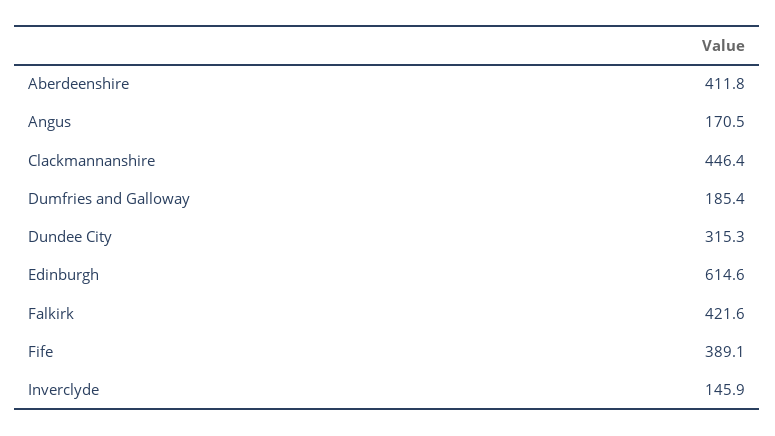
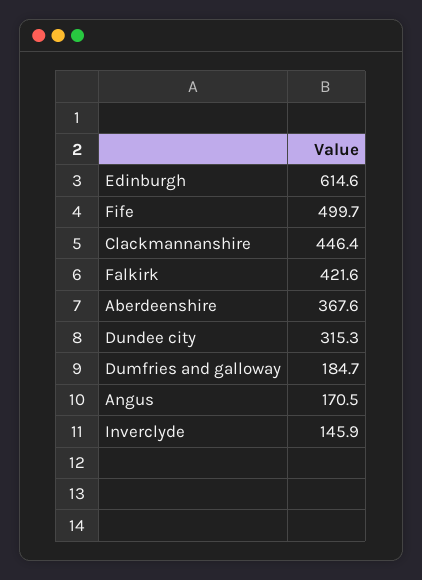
  {
-   "Aberdeenshire": 411.8,
+   "Aberdeenshire": 367.6,
    "Angus": 170.5,
    "Clackmannanshire": 446.4,
-   "Dumfries and Galloway": 185.4,
+   "Dumfries and Galloway": 184.7,
    "Dundee City": 315.3,
    "Edinburgh": 614.6,
    "Falkirk": 421.6,
-   "Fife": 389.1,
+   "Fife": 499.7,
    "Inverclyde": 145.9
  }

